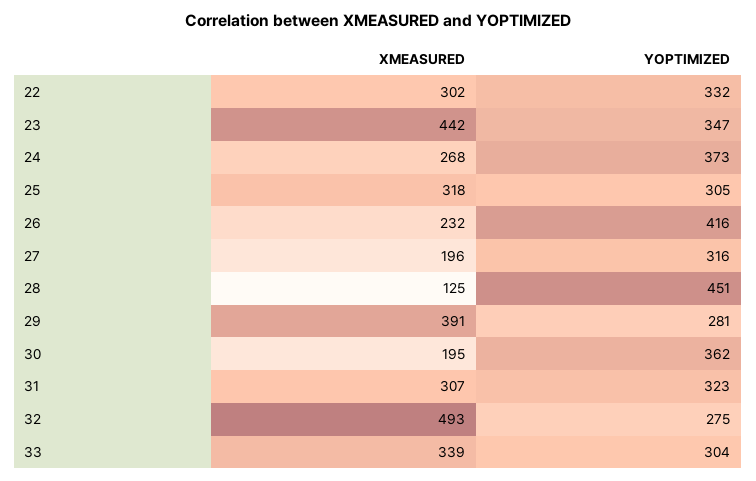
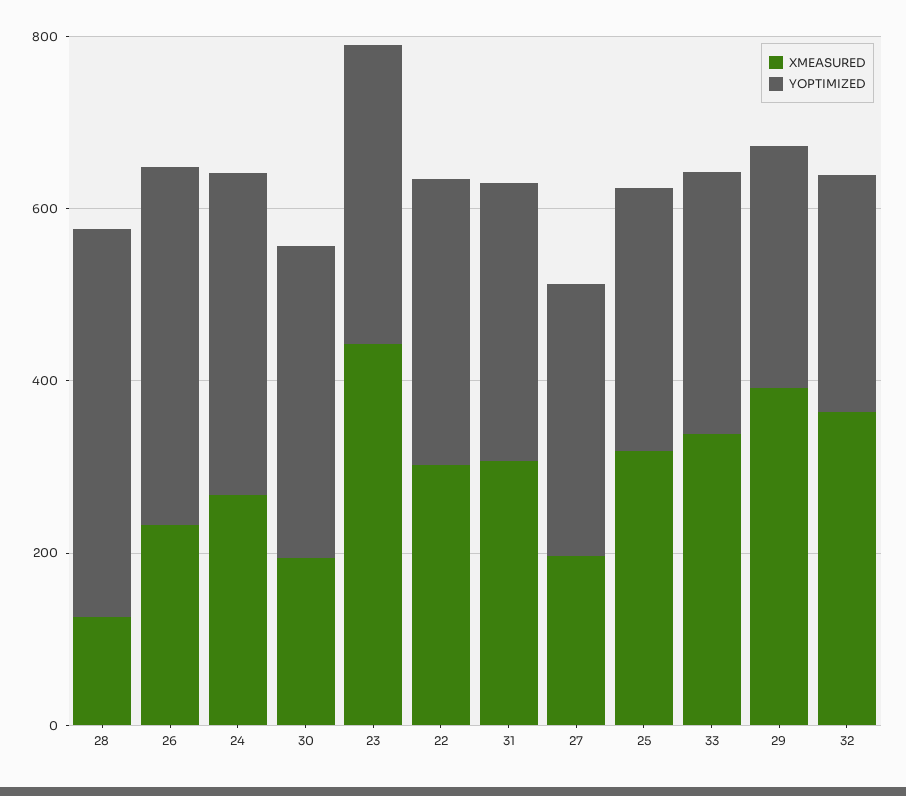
  {
    "XMEASURED": {
      "22": 302,
      "23": 442,
      "24": 268,
      "25": 318,
      "26": 232,
      "27": 196,
      "28": 125,
      "29": 391,
      "30": 195,
      "31": 307,
-     "32": 493,
+     "32": 350,
      "33": 339
    },
    "YOPTIMIZED": {
      "22": 332,
      "23": 347,
      "24": 373,
      "25": 305,
      "26": 416,
      "27": 316,
      "28": 451,
      "29": 281,
      "30": 362,
      "31": 323,
      "32": 275,
      "33": 304
    }
  }

